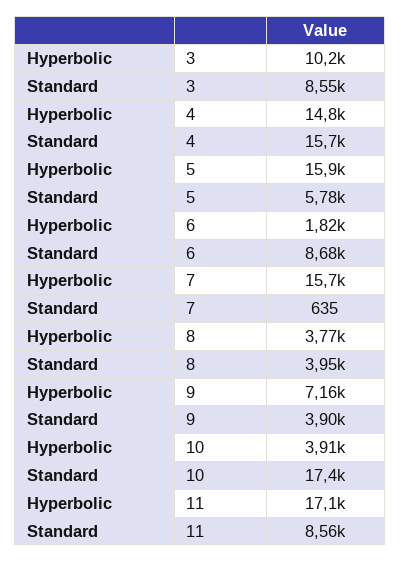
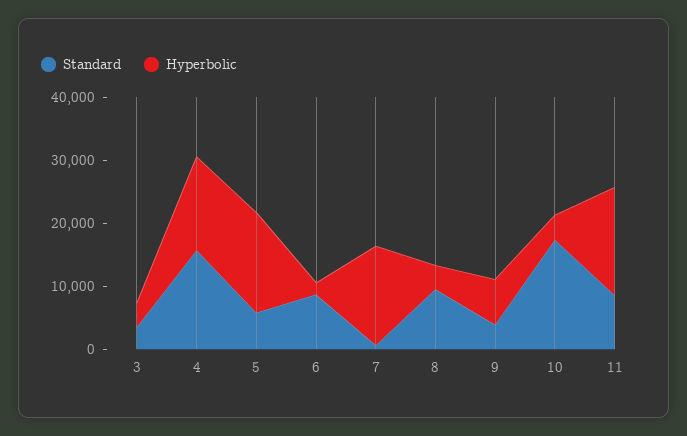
  {
    "Hyperbolic": {
-     "3": 10200,
+     "3": 4000,
      "4": 14800,
      "5": 15900,
      "6": 1820,
      "7": 15700,
      "8": 3770,
      "9": 7160,
      "10": 3910,
      "11": 17100
    },
    "Standard": {
-     "3": 8550,
+     "3": 4000,
      "4": 15700,
      "5": 5780,
      "6": 8680,
      "7": 635,
-     "8": 3950,
+     "8": 10000,
      "9": 3900,
      "10": 17400,
      "11": 8560
    }
  }

